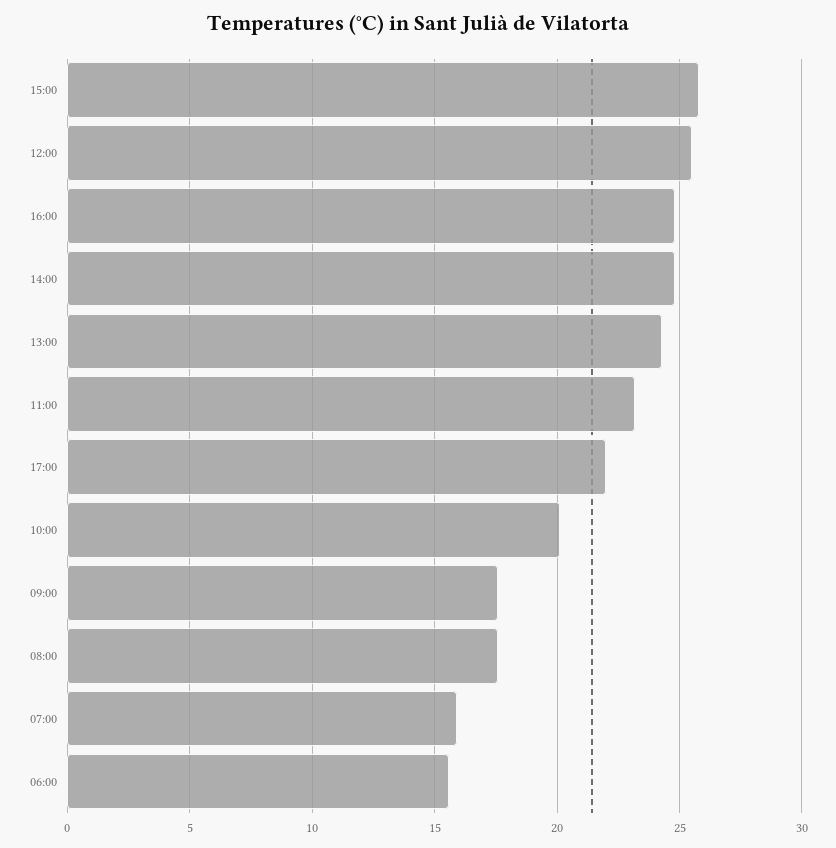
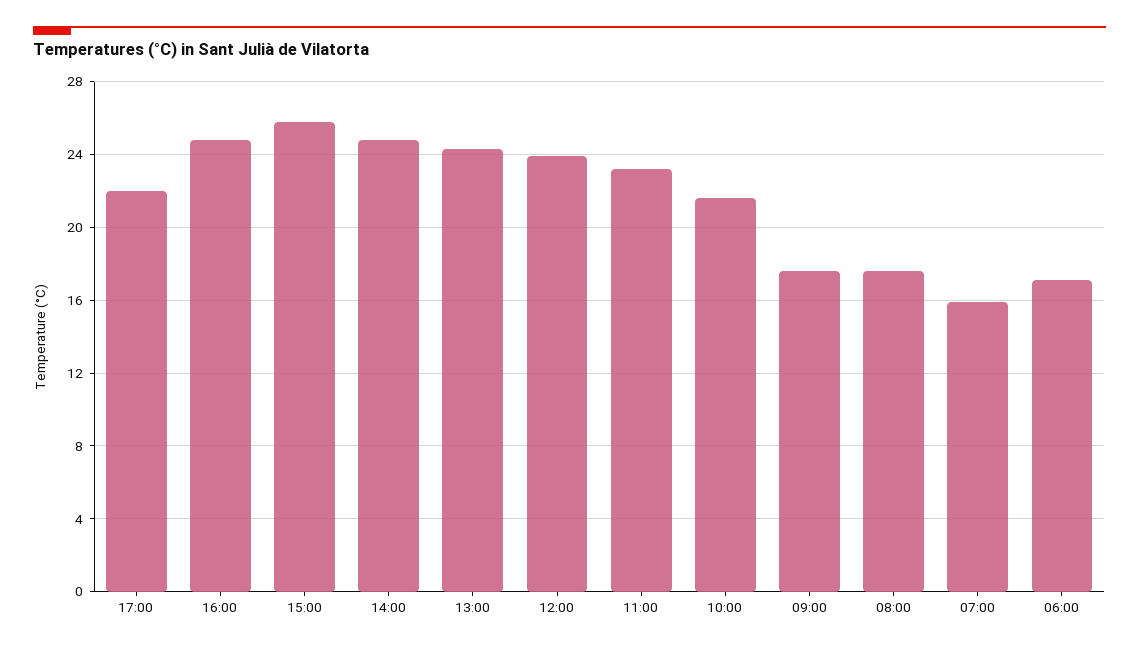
  {
    "15:00": 26,
-   "12:00": 25.5,
+   "12:00": 24,
    "16:00": 25,
    "14:00": 25,
    "13:00": 24.5,
    "11:00": 23,
    "17:00": 22,
-   "10:00": 20,
+   "10:00": 21.5,
    "09:00": 17.5,
    "08:00": 17.5,
    "07:00": 16,
-   "06:00": 15.5
+   "06:00": 17
  }

